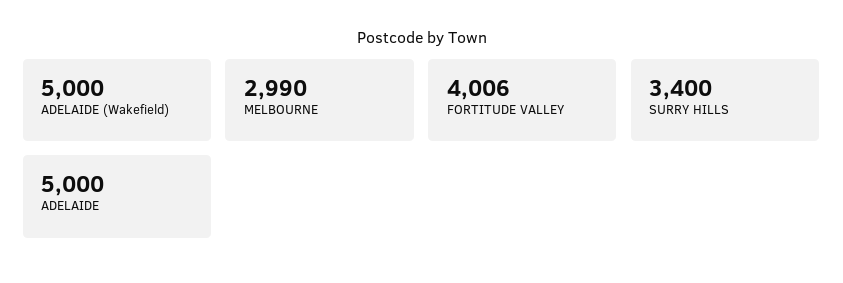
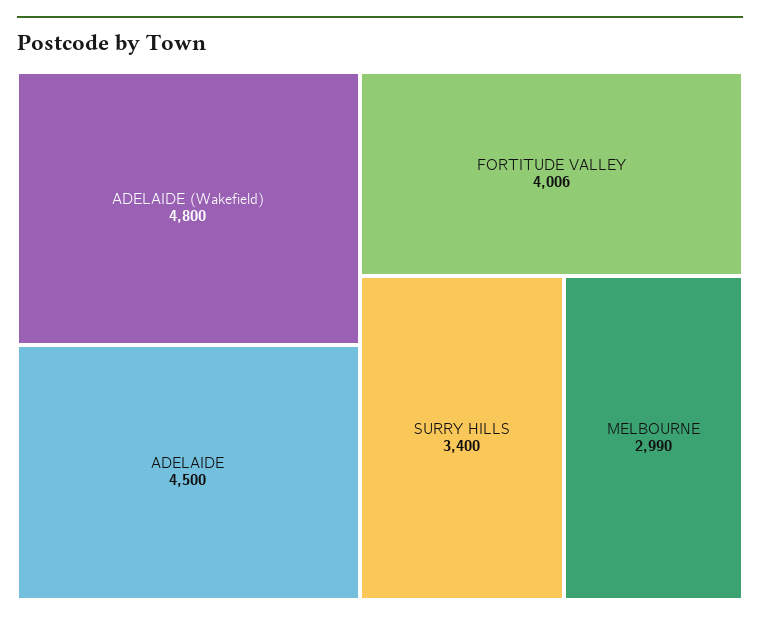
  {
-   "ADELAIDE (Wakefield)": 5000,
+   "ADELAIDE (Wakefield)": 4800,
    "MELBOURNE": 2990,
    "FORTITUDE VALLEY": 4006,
    "SURRY HILLS": 3400,
-   "ADELAIDE": 5000
+   "ADELAIDE": 4500
  }

